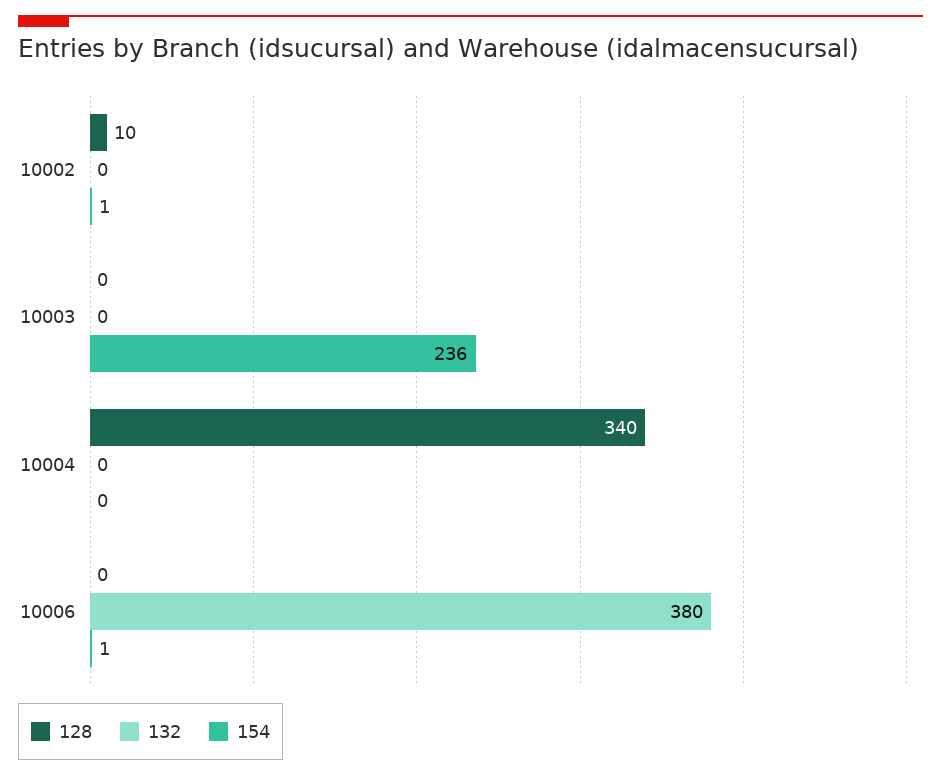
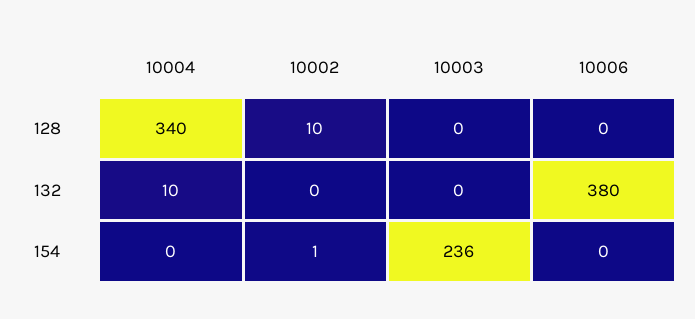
  {
    "128": {
      "10002": 10,
      "10003": 0,
      "10004": 340,
      "10006": 0
    },
    "132": {
      "10002": 0,
      "10003": 0,
-     "10004": 0,
+     "10004": 10,
      "10006": 380
    },
    "154": {
      "10002": 1,
      "10003": 236,
      "10004": 0,
-     "10006": 1
+     "10006": 0
    }
  }

